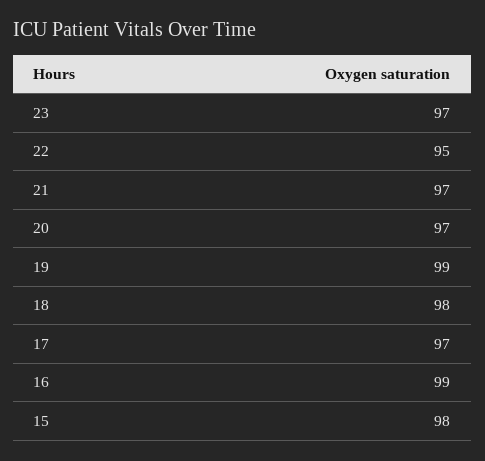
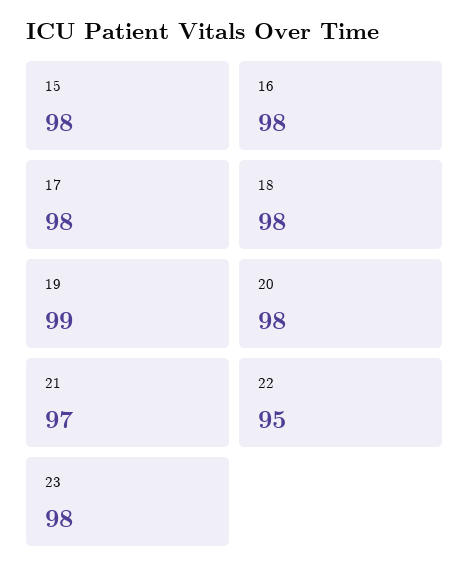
  {
-   "23": 97,
+   "23": 98,
    "22": 95,
    "21": 97,
-   "20": 97,
+   "20": 98,
    "19": 99,
    "18": 98,
-   "17": 97,
+   "17": 98,
-   "16": 99,
+   "16": 98,
    "15": 98
  }

